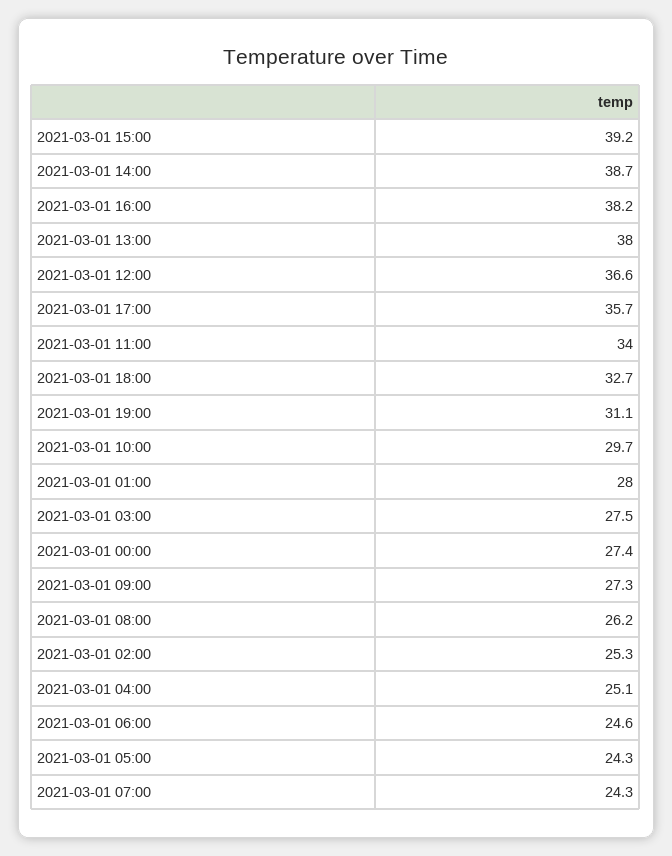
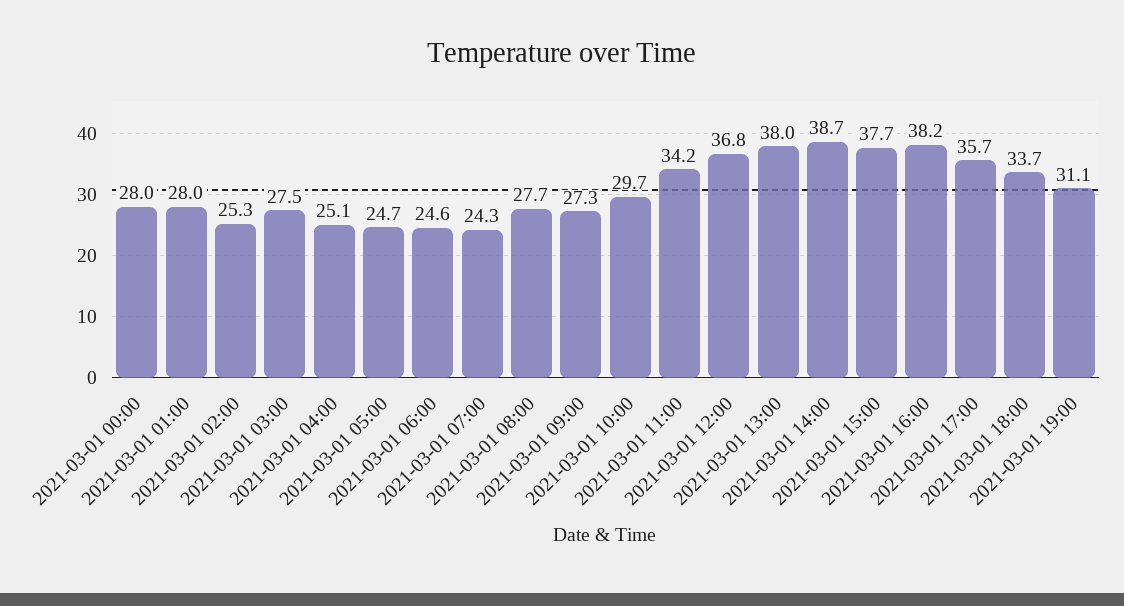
  {
-   "2021-03-01 15:00": 39.2,
+   "2021-03-01 15:00": 37.7,
    "2021-03-01 14:00": 38.7,
    "2021-03-01 16:00": 38.2,
    "2021-03-01 13:00": 38,
-   "2021-03-01 12:00": 36.6,
+   "2021-03-01 12:00": 36.8,
    "2021-03-01 17:00": 35.7,
-   "2021-03-01 11:00": 34,
+   "2021-03-01 11:00": 34.2,
-   "2021-03-01 18:00": 32.7,
+   "2021-03-01 18:00": 33.7,
    "2021-03-01 19:00": 31.1,
    "2021-03-01 10:00": 29.7,
    "2021-03-01 01:00": 28,
    "2021-03-01 03:00": 27.5,
-   "2021-03-01 00:00": 27.4,
+   "2021-03-01 00:00": 28,
    "2021-03-01 09:00": 27.3,
-   "2021-03-01 08:00": 26.2,
+   "2021-03-01 08:00": 27.7,
    "2021-03-01 02:00": 25.3,
    "2021-03-01 04:00": 25.1,
    "2021-03-01 06:00": 24.6,
-   "2021-03-01 05:00": 24.3,
+   "2021-03-01 05:00": 24.7,
    "2021-03-01 07:00": 24.3
  }

